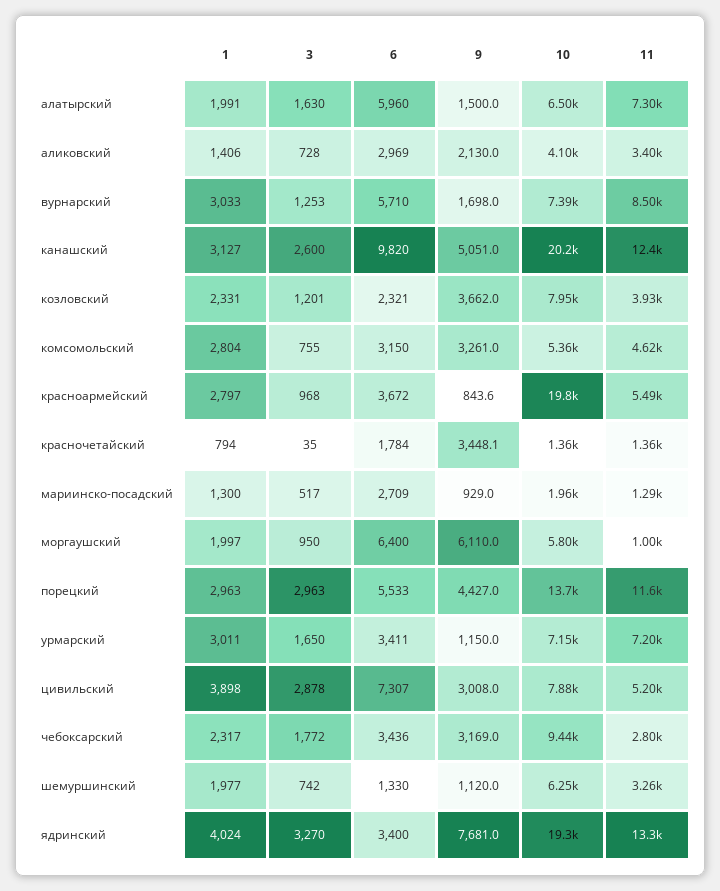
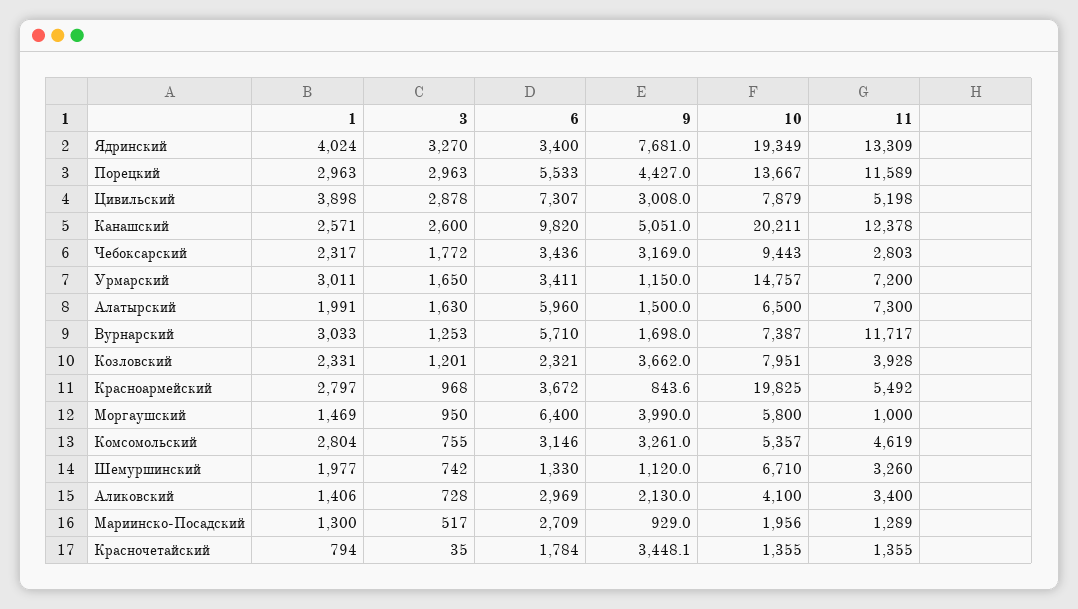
  {
    "1": {
      "алатырский": 1991,
      "аликовский": 1406,
      "вурнарский": 3033,
-     "канашский": 3127,
+     "канашский": 2571,
      "козловский": 2331,
      "комсомольский": 2804,
      "красноармейский": 2797,
      "красночетайский": 794,
      "мариинско-посадский": 1300,
-     "моргаушский": 1997,
+     "моргаушский": 1469,
      "порецкий": 2963,
      "урмарский": 3011,
      "цивильский": 3898,
      "чебоксарский": 2317,
      "шемуршинский": 1977,
      "ядринский": 4024
    },
    "3": {
      "алатырский": 1630,
      "аликовский": 728,
      "вурнарский": 1253,
      "канашский": 2600,
      "козловский": 1201,
      "комсомольский": 755,
      "красноармейский": 968,
      "красночетайский": 35,
      "мариинско-посадский": 517,
      "моргаушский": 950,
      "порецкий": 2963,
      "урмарский": 1650,
      "цивильский": 2878,
      "чебоксарский": 1772,
      "шемуршинский": 742,
      "ядринский": 3270
    },
    "6": {
      "алатырский": 5960,
      "аликовский": 2969,
      "вурнарский": 5710,
      "канашский": 9820,
      "козловский": 2321,
-     "комсомольский": 3150,
+     "комсомольский": 3146,
      "красноармейский": 3672,
      "красночетайский": 1784,
      "мариинско-посадский": 2709,
      "моргаушский": 6400,
      "порецкий": 5533,
      "урмарский": 3411,
      "цивильский": 7307,
      "чебоксарский": 3436,
      "шемуршинский": 1330,
      "ядринский": 3400
    },
    "9": {
      "алатырский": 1500,
      "аликовский": 2130,
      "вурнарский": 1698,
      "канашский": 5051,
      "козловский": 3662,
      "комсомольский": 3261,
      "красноармейский": 843.6,
      "красночетайский": 3448.1,
      "мариинско-посадский": 929,
-     "моргаушский": 6110,
+     "моргаушский": 3990,
      "порецкий": 4427,
      "урмарский": 1150,
      "цивильский": 3008,
      "чебоксарский": 3169,
      "шемуршинский": 1120,
      "ядринский": 7681
    },
    "10": {
      "алатырский": 6500,
      "аликовский": 4100,
      "вурнарский": 7387,
      "канашский": 20211,
      "козловский": 7951,
      "комсомольский": 5357,
      "красноармейский": 19825,
      "красночетайский": 1355,
      "мариинско-посадский": 1956,
      "моргаушский": 5800,
      "порецкий": 13667,
-     "урмарский": 7150,
+     "урмарский": 14757,
      "цивильский": 7879,
      "чебоксарский": 9443,
-     "шемуршинский": 6250,
+     "шемуршинский": 6710,
      "ядринский": 19349
    },
    "11": {
      "алатырский": 7300,
      "аликовский": 3400,
-     "вурнарский": 8500,
+     "вурнарский": 11717,
      "канашский": 12378,
      "козловский": 3928,
      "комсомольский": 4619,
      "красноармейский": 5492,
      "красночетайский": 1355,
      "мариинско-посадский": 1289,
      "моргаушский": 1000,
      "порецкий": 11589,
      "урмарский": 7200,
      "цивильский": 5198,
      "чебоксарский": 2803,
      "шемуршинский": 3260,
      "ядринский": 13309
    }
  }

